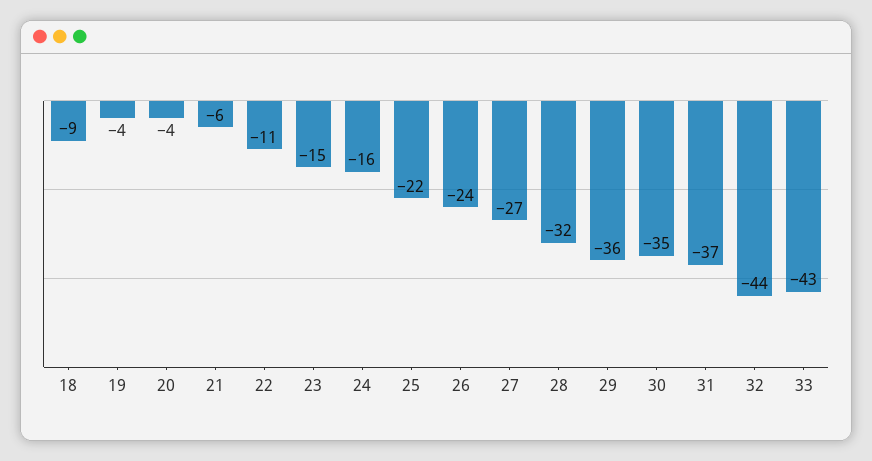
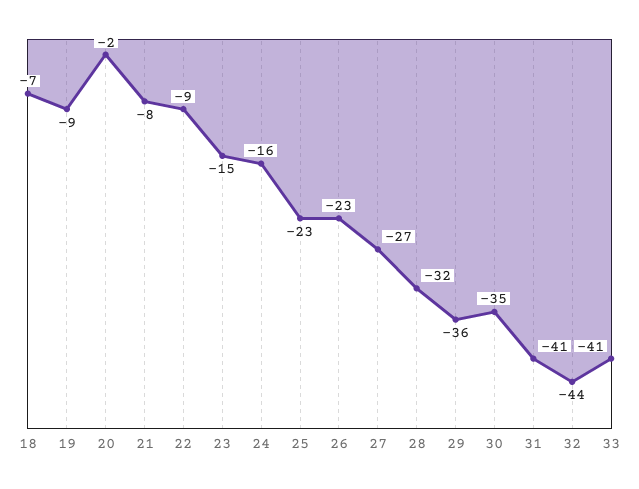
  {
-   "18": -9,
+   "18": -7,
-   "19": -4,
+   "19": -9,
-   "20": -4,
+   "20": -2,
-   "21": -6,
+   "21": -8,
-   "22": -11,
+   "22": -9,
    "23": -15,
    "24": -16,
-   "25": -22,
+   "25": -23,
-   "26": -24,
+   "26": -23,
    "27": -27,
    "28": -32,
    "29": -36,
    "30": -35,
-   "31": -37,
+   "31": -41,
    "32": -44,
-   "33": -43
+   "33": -41
  }

